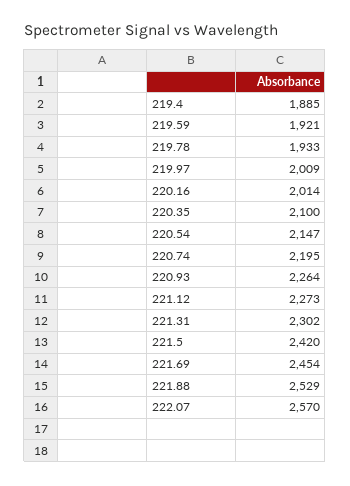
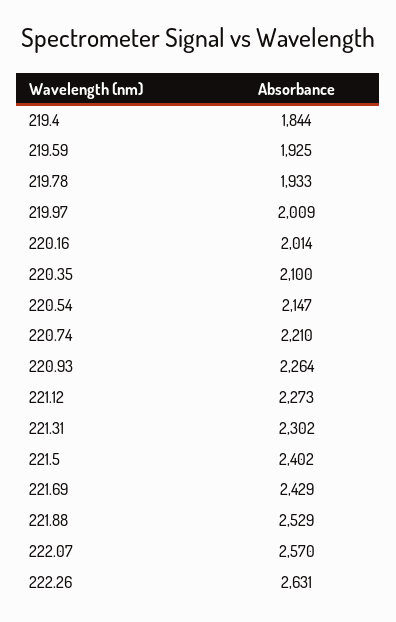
  {
-   "219.4": 1885,
+   "219.4": 1844,
-   "219.59": 1921,
+   "219.59": 1925,
    "219.78": 1933,
    "219.97": 2009,
    "220.16": 2014,
    "220.35": 2100,
    "220.54": 2147,
-   "220.74": 2195,
+   "220.74": 2210,
    "220.93": 2264,
    "221.12": 2273,
    "221.31": 2302,
-   "221.5": 2420,
+   "221.5": 2402,
-   "221.69": 2454,
+   "221.69": 2429,
    "221.88": 2529,
-   "222.07": 2570
+   "222.07": 2570,
+   "222.26": 2631
  }

